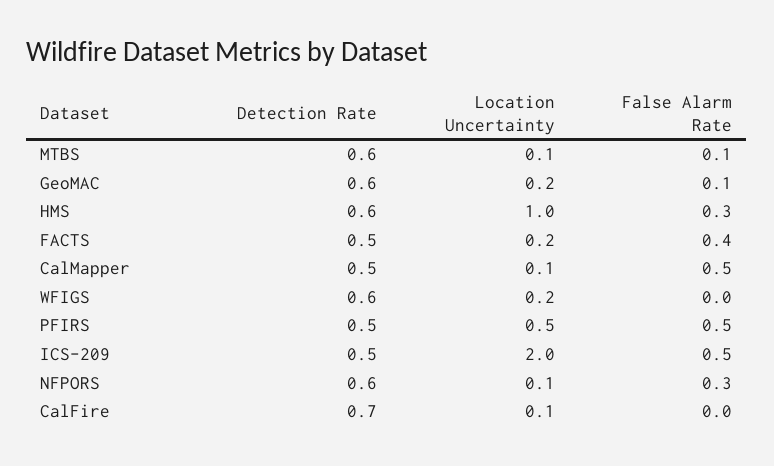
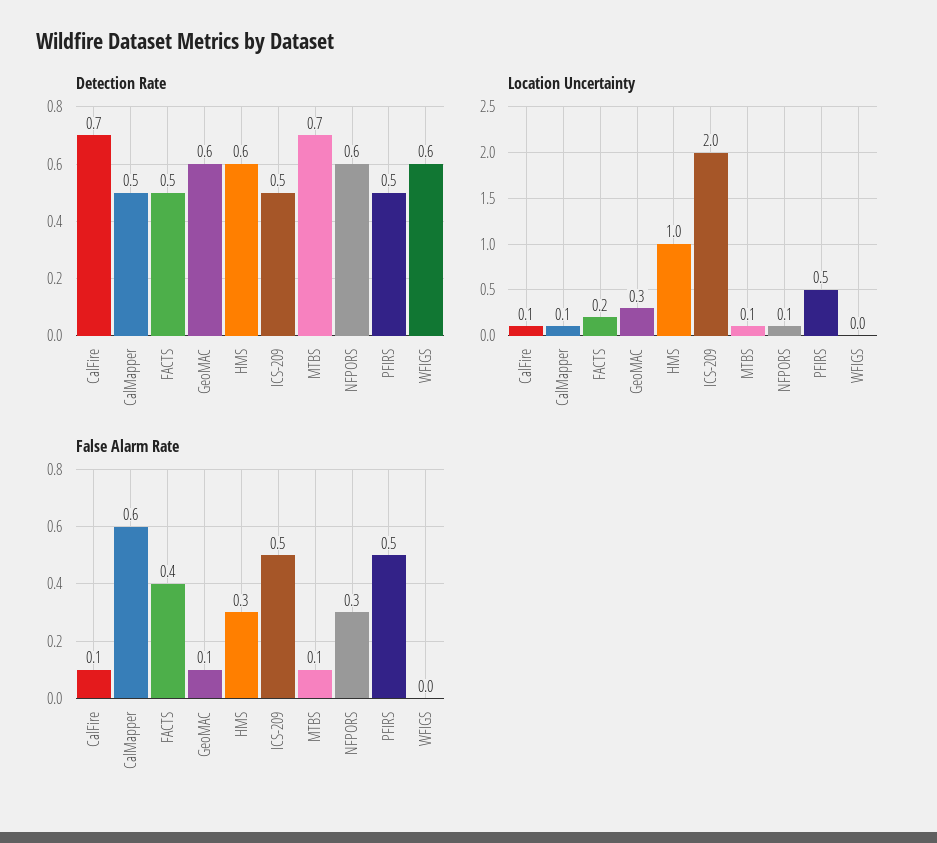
  {
    "Detection Rate": {
-     "MTBS": 0.6,
+     "MTBS": 0.7,
      "GeoMAC": 0.6,
      "HMS": 0.6,
      "FACTS": 0.5,
      "CalMapper": 0.5,
      "WFIGS": 0.6,
      "PFIRS": 0.5,
      "ICS-209": 0.5,
      "NFPORS": 0.6,
      "CalFire": 0.7
    },
    "Location Uncertainty": {
      "MTBS": 0.1,
-     "GeoMAC": 0.2,
+     "GeoMAC": 0.3,
      "HMS": 1,
      "FACTS": 0.2,
      "CalMapper": 0.1,
-     "WFIGS": 0.2,
+     "WFIGS": 0,
      "PFIRS": 0.5,
      "ICS-209": 2,
      "NFPORS": 0.1,
      "CalFire": 0.1
    },
    "False Alarm Rate": {
      "MTBS": 0.1,
      "GeoMAC": 0.1,
      "HMS": 0.3,
      "FACTS": 0.4,
-     "CalMapper": 0.5,
+     "CalMapper": 0.6,
      "WFIGS": 0,
      "PFIRS": 0.5,
      "ICS-209": 0.5,
      "NFPORS": 0.3,
-     "CalFire": 0
+     "CalFire": 0.1
    }
  }

